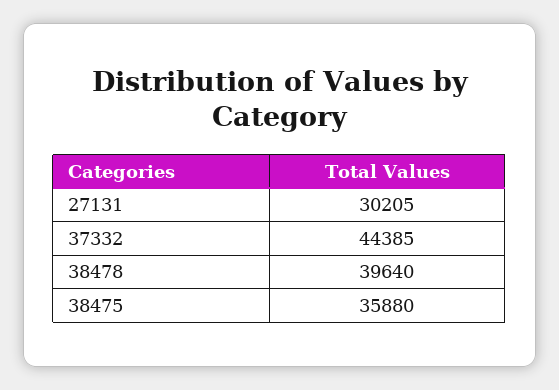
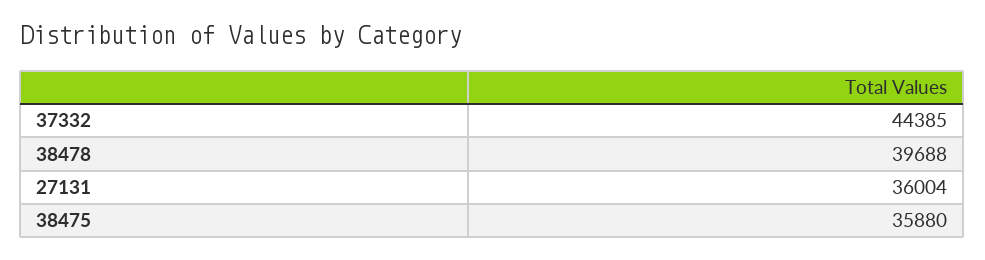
  {
-   "27131": 30205,
+   "27131": 36004,
    "37332": 44385,
-   "38478": 39640,
+   "38478": 39688,
    "38475": 35880
  }

